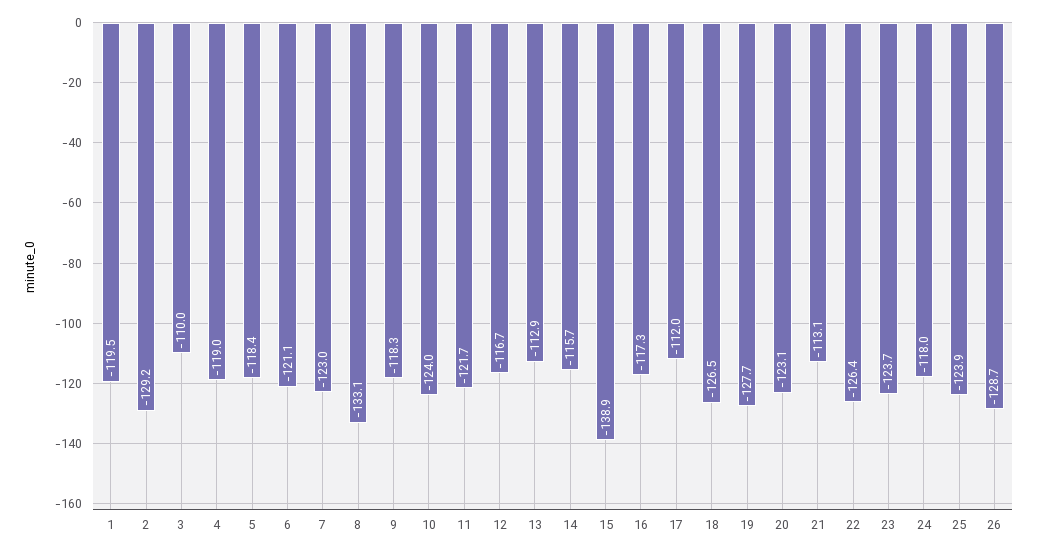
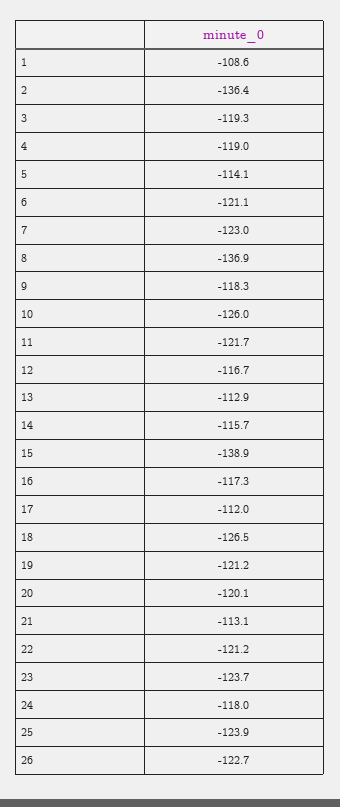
  {
-   "1": -119.5,
+   "1": -108.6,
-   "2": -129.2,
+   "2": -136.4,
-   "3": -110,
+   "3": -119.3,
    "4": -119,
-   "5": -118.4,
+   "5": -114.1,
    "6": -121.1,
    "7": -123,
-   "8": -133.1,
+   "8": -136.9,
    "9": -118.3,
-   "10": -124,
+   "10": -126,
    "11": -121.7,
    "12": -116.7,
    "13": -112.9,
    "14": -115.7,
    "15": -138.9,
    "16": -117.3,
    "17": -112,
    "18": -126.5,
-   "19": -127.7,
+   "19": -121.2,
-   "20": -123.1,
+   "20": -120.1,
    "21": -113.1,
-   "22": -126.4,
+   "22": -121.2,
    "23": -123.7,
    "24": -118,
    "25": -123.9,
-   "26": -128.7
+   "26": -122.7
  }

